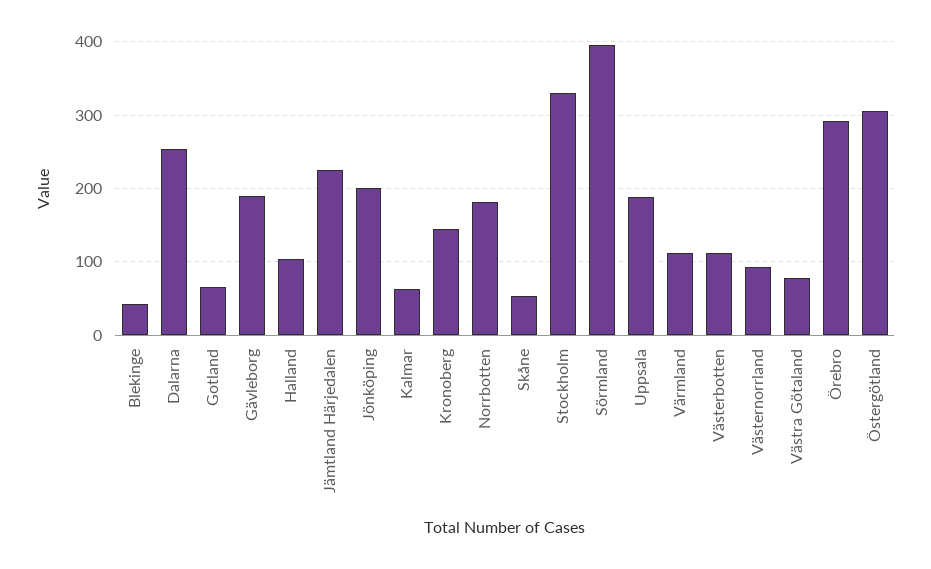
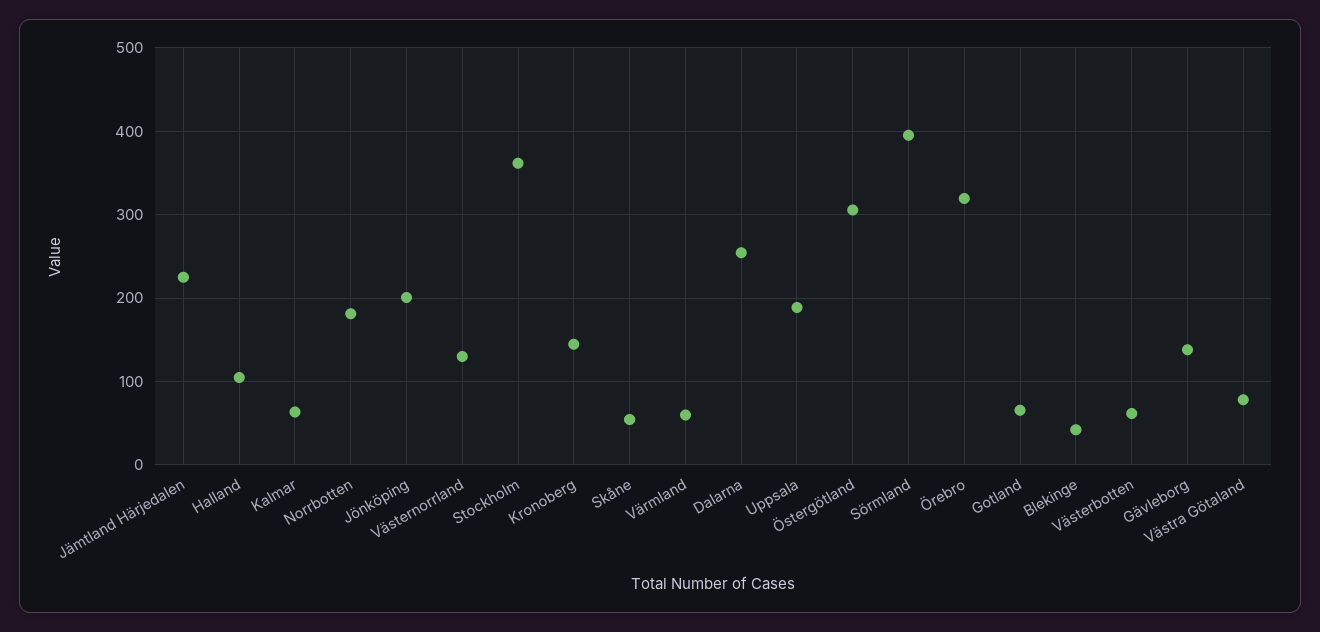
  {
    "Blekinge": 40,
    "Dalarna": 250,
    "Gotland": 70,
-   "Gävleborg": 190,
+   "Gävleborg": 140,
    "Halland": 100,
    "Jämtland Härjedalen": 220,
    "Jönköping": 200,
    "Kalmar": 60,
    "Kronoberg": 140,
    "Norrbotten": 180,
    "Skåne": 50,
-   "Stockholm": 330,
+   "Stockholm": 360,
    "Sörmland": 400,
    "Uppsala": 190,
-   "Värmland": 110,
+   "Värmland": 60,
-   "Västerbotten": 110,
+   "Västerbotten": 60,
-   "Västernorrland": 90,
+   "Västernorrland": 130,
    "Västra Götaland": 80,
-   "Örebro": 290,
+   "Örebro": 320,
    "Östergötland": 310
  }

